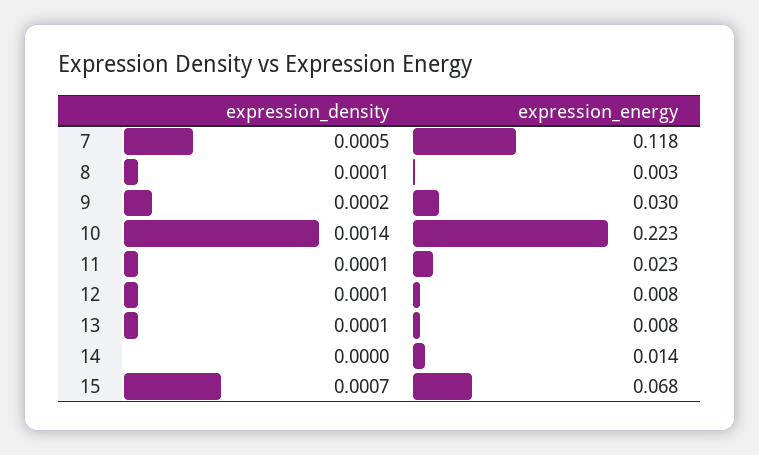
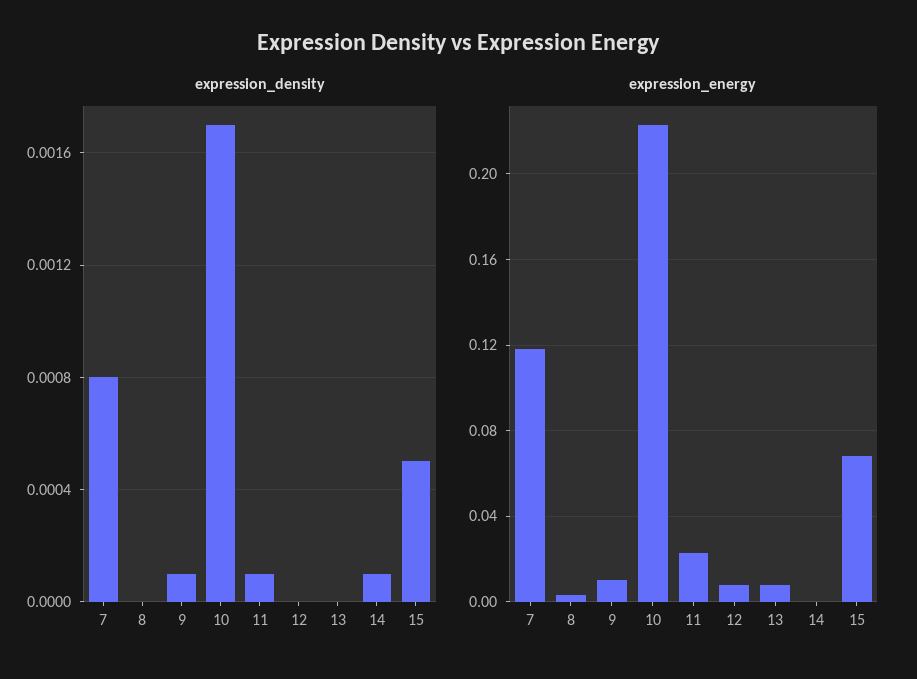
  {
    "expression_density": {
-     "7": 0.0005,
+     "7": 0.0008,
-     "8": 0.0001,
+     "8": 0,
-     "9": 0.0002,
+     "9": 0.0001,
-     "10": 0.0014,
+     "10": 0.0017,
      "11": 0.0001,
-     "12": 0.0001,
+     "12": 0,
-     "13": 0.0001,
+     "13": 0,
-     "14": 0,
+     "14": 0.0001,
-     "15": 0.0007
+     "15": 0.0005
    },
    "expression_energy": {
      "7": 0.118,
      "8": 0.003,
-     "9": 0.03,
+     "9": 0.01,
      "10": 0.223,
      "11": 0.023,
      "12": 0.008,
      "13": 0.008,
-     "14": 0.014,
+     "14": 0,
      "15": 0.068
    }
  }

